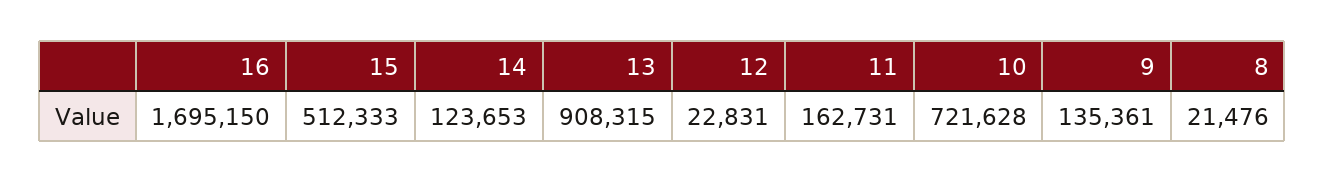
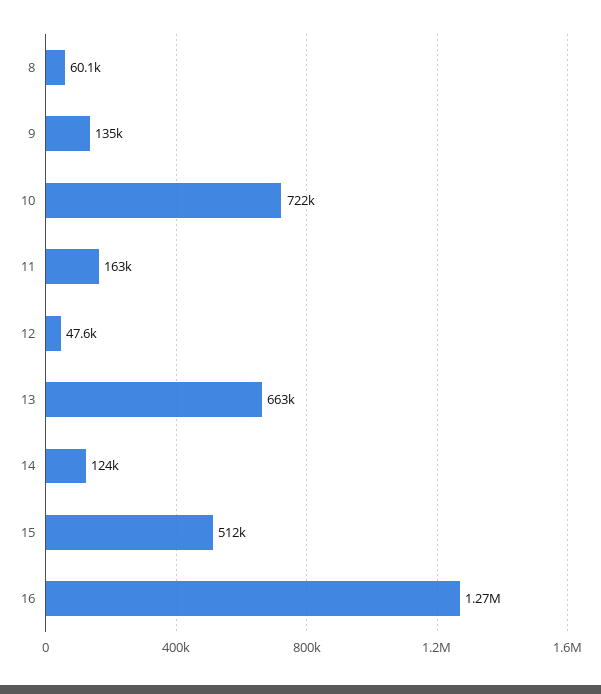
  {
-   "16": 1695150,
+   "16": 1270000,
    "15": 512333,
    "14": 123653,
-   "13": 908315,
+   "13": 663000,
-   "12": 22831,
+   "12": 47600,
    "11": 162731,
    "10": 721628,
    "9": 135361,
-   "8": 21476
+   "8": 60100
  }

